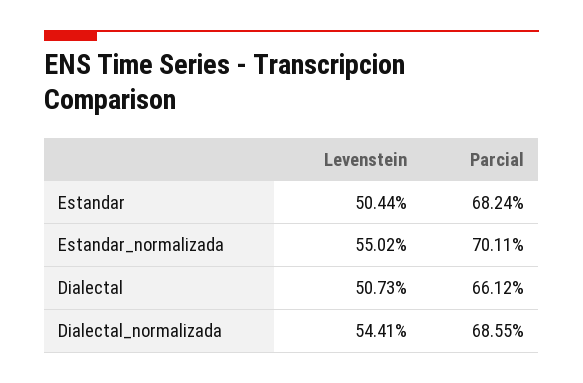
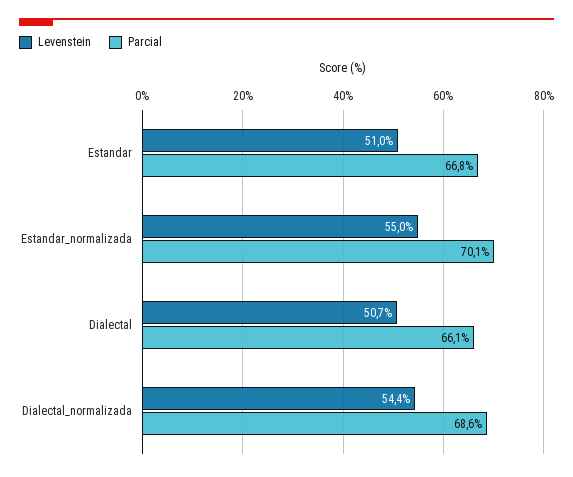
  {
    "Levenstein": {
-     "Estandar": 50.44,
+     "Estandar": 51,
      "Estandar_normalizada": 55.02,
      "Dialectal": 50.73,
      "Dialectal_normalizada": 54.41
    },
    "Parcial": {
-     "Estandar": 68.24,
+     "Estandar": 66.8,
      "Estandar_normalizada": 70.11,
      "Dialectal": 66.12,
      "Dialectal_normalizada": 68.55
    }
  }

